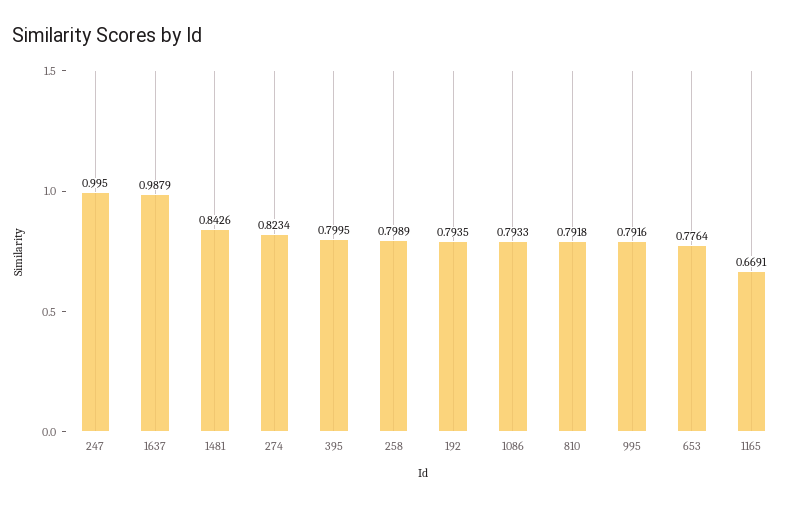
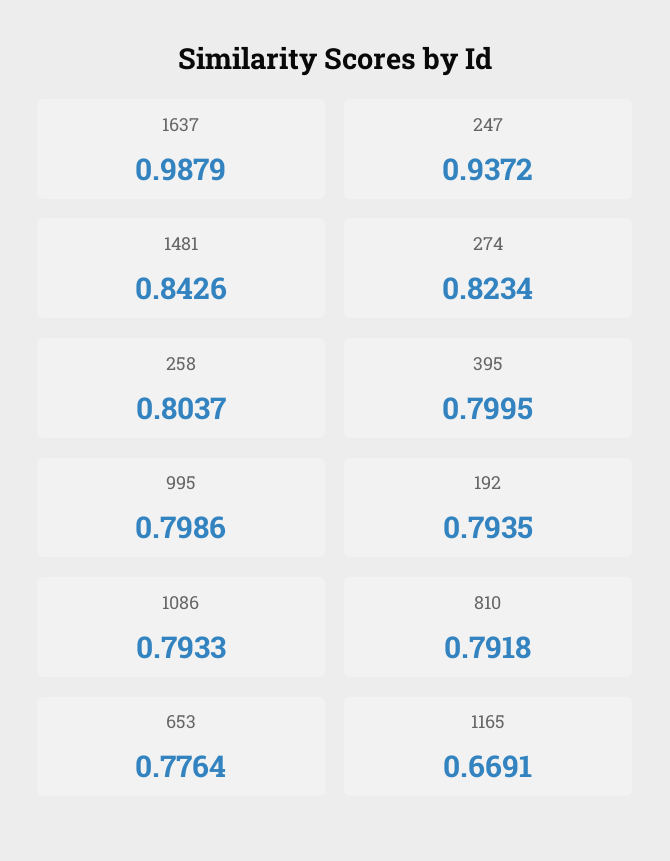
  {
-   "247": 0.995,
+   "247": 0.9372,
    "1637": 0.9879,
    "1481": 0.8426,
    "274": 0.8234,
    "395": 0.7995,
-   "258": 0.7989,
+   "258": 0.8037,
    "192": 0.7935,
    "1086": 0.7933,
    "810": 0.7918,
-   "995": 0.7916,
+   "995": 0.7986,
    "653": 0.7764,
    "1165": 0.6691
  }

